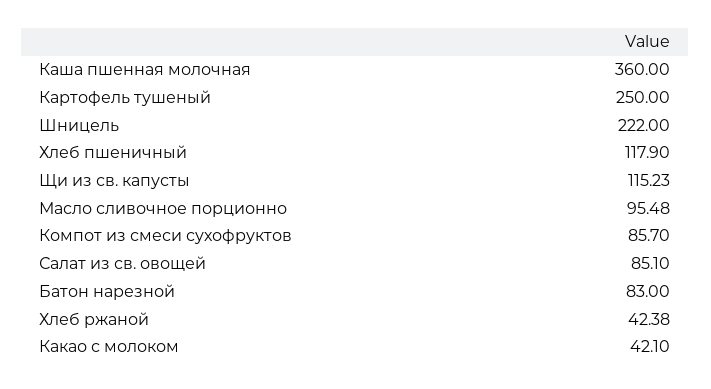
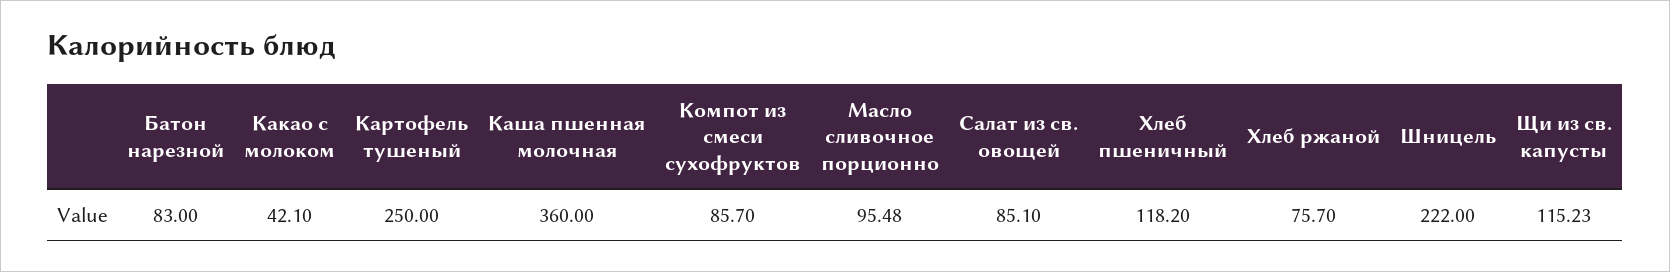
  {
    "Каша пшенная молочная": 360,
    "Картофель тушеный": 250,
    "Шницель": 222,
-   "Хлеб пшеничный": 117.9,
+   "Хлеб пшеничный": 118.2,
    "Щи из св. капусты": 115.23,
    "Масло сливочное порционно": 95.48,
    "Компот из смеси сухофруктов": 85.7,
    "Салат из св. овощей": 85.1,
    "Батон нарезной": 83,
-   "Хлеб ржаной": 42.38,
+   "Хлеб ржаной": 75.7,
    "Какао с молоком": 42.1
  }

